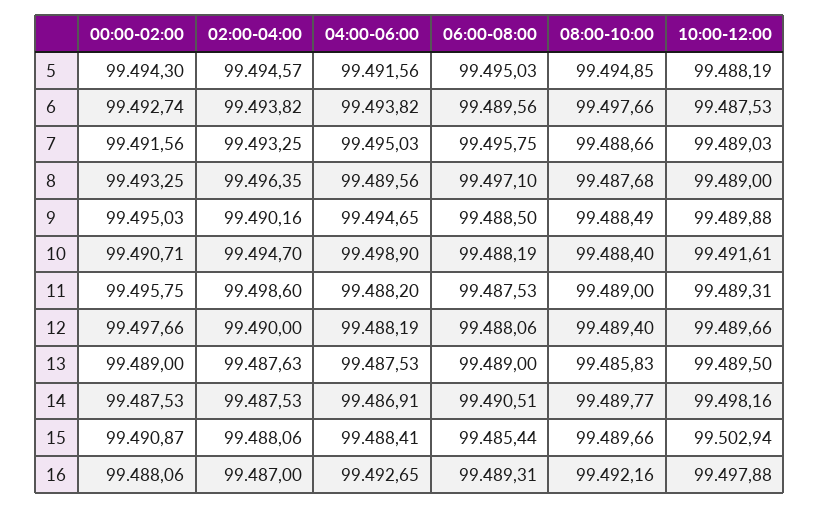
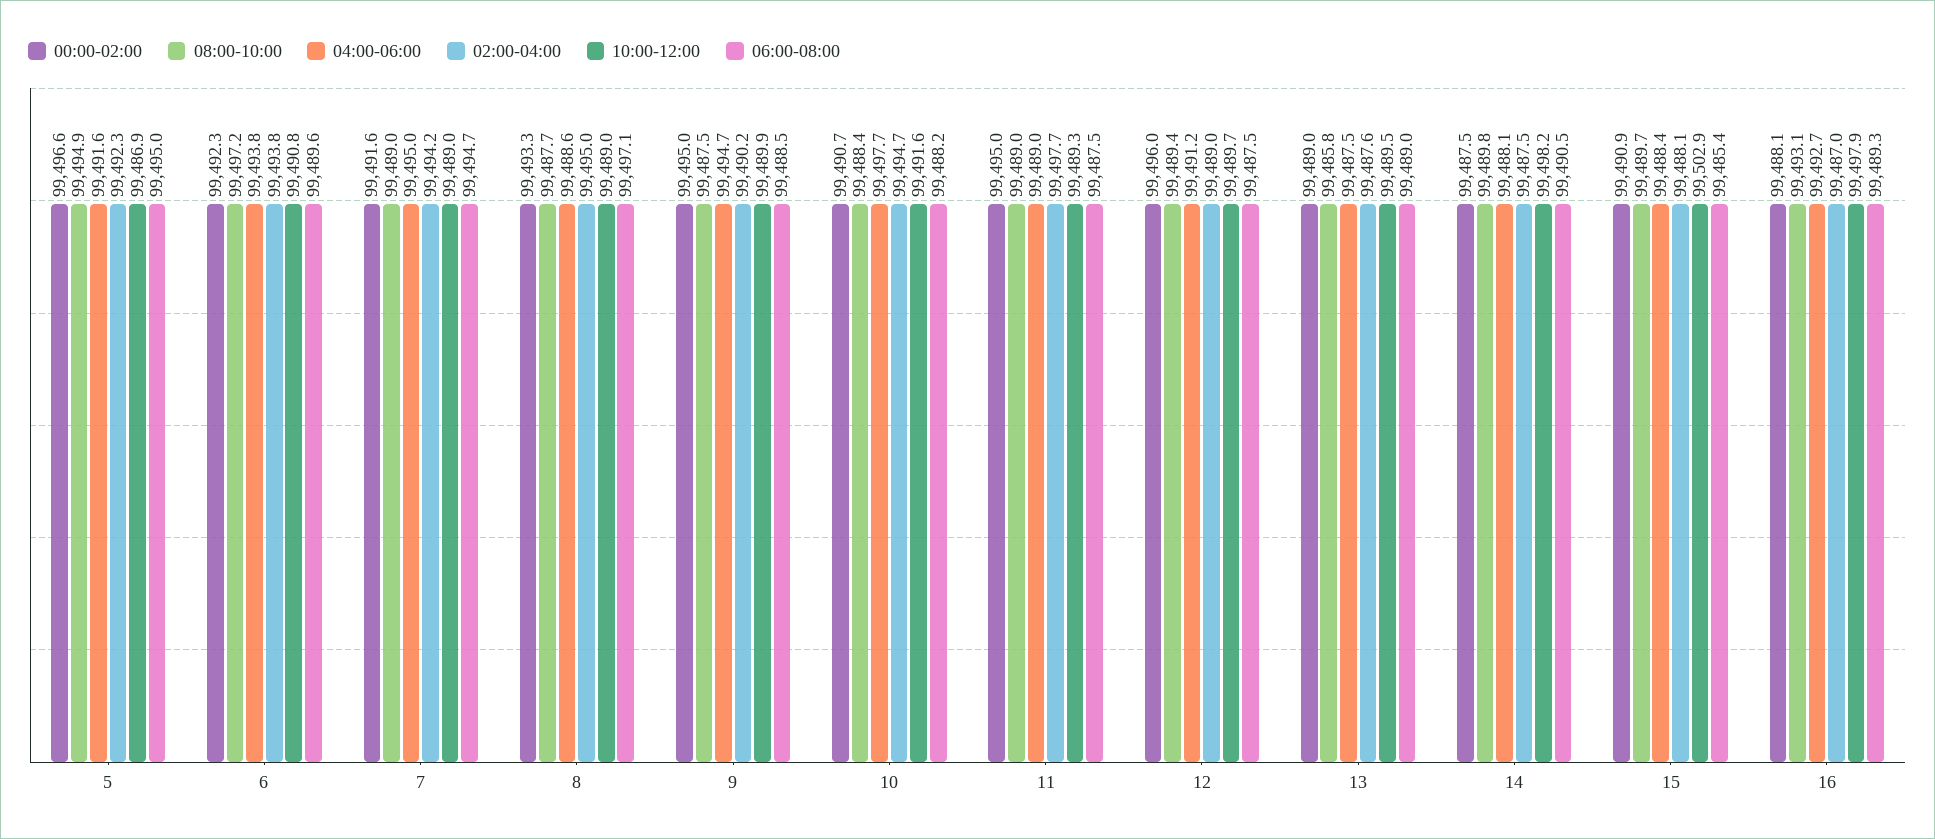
  {
    "00:00-02:00": {
-     "5": 99494.3,
+     "5": 99496.6,
-     "6": 99492.74,
+     "6": 99492.3,
      "7": 99491.56,
      "8": 99493.25,
      "9": 99495.03,
      "10": 99490.71,
-     "11": 99495.75,
+     "11": 99495,
-     "12": 99497.66,
+     "12": 99496,
      "13": 99489,
      "14": 99487.53,
      "15": 99490.87,
      "16": 99488.06
    },
    "02:00-04:00": {
-     "5": 99494.57,
+     "5": 99492.3,
      "6": 99493.82,
-     "7": 99493.25,
+     "7": 99494.2,
-     "8": 99496.35,
+     "8": 99495,
      "9": 99490.16,
      "10": 99494.7,
-     "11": 99498.6,
+     "11": 99497.7,
-     "12": 99490,
+     "12": 99489,
      "13": 99487.63,
      "14": 99487.53,
      "15": 99488.06,
      "16": 99487
    },
    "04:00-06:00": {
      "5": 99491.56,
      "6": 99493.82,
      "7": 99495.03,
-     "8": 99489.56,
+     "8": 99488.6,
      "9": 99494.65,
-     "10": 99498.9,
+     "10": 99497.7,
-     "11": 99488.2,
+     "11": 99489,
-     "12": 99488.19,
+     "12": 99491.2,
      "13": 99487.53,
-     "14": 99486.91,
+     "14": 99488.1,
      "15": 99488.41,
      "16": 99492.65
    },
    "06:00-08:00": {
      "5": 99495.03,
      "6": 99489.56,
-     "7": 99495.75,
+     "7": 99494.7,
      "8": 99497.1,
      "9": 99488.5,
      "10": 99488.19,
      "11": 99487.53,
-     "12": 99488.06,
+     "12": 99487.5,
      "13": 99489,
      "14": 99490.51,
      "15": 99485.44,
      "16": 99489.31
    },
    "08:00-10:00": {
      "5": 99494.85,
-     "6": 99497.66,
+     "6": 99497.2,
-     "7": 99488.66,
+     "7": 99489,
      "8": 99487.68,
-     "9": 99488.49,
+     "9": 99487.5,
      "10": 99488.4,
      "11": 99489,
      "12": 99489.4,
      "13": 99485.83,
      "14": 99489.77,
      "15": 99489.66,
-     "16": 99492.16
+     "16": 99493.1
    },
    "10:00-12:00": {
-     "5": 99488.19,
+     "5": 99486.9,
-     "6": 99487.53,
+     "6": 99490.8,
      "7": 99489.03,
      "8": 99489,
      "9": 99489.88,
      "10": 99491.61,
      "11": 99489.31,
      "12": 99489.66,
      "13": 99489.5,
      "14": 99498.16,
      "15": 99502.94,
      "16": 99497.88
    }
  }

